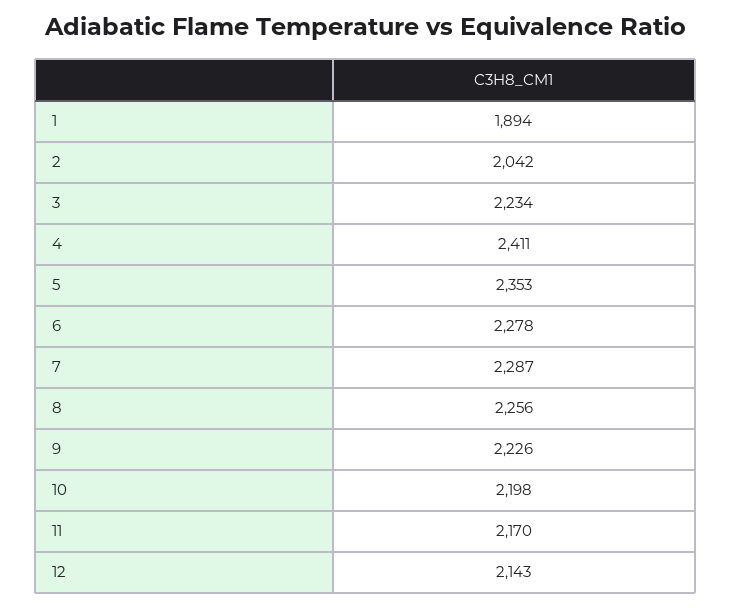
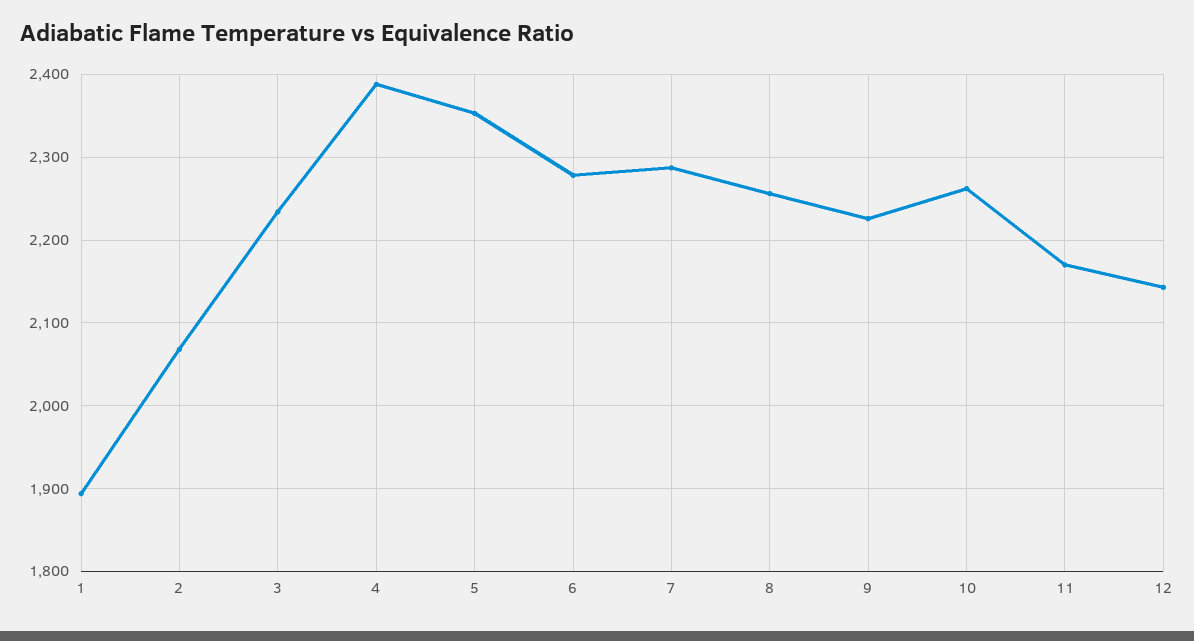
  {
    "1": 1894,
-   "2": 2042,
+   "2": 2070,
    "3": 2234,
-   "4": 2411,
+   "4": 2390,
    "5": 2353,
    "6": 2278,
    "7": 2287,
    "8": 2256,
    "9": 2226,
-   "10": 2198,
+   "10": 2260,
    "11": 2170,
    "12": 2143
  }

